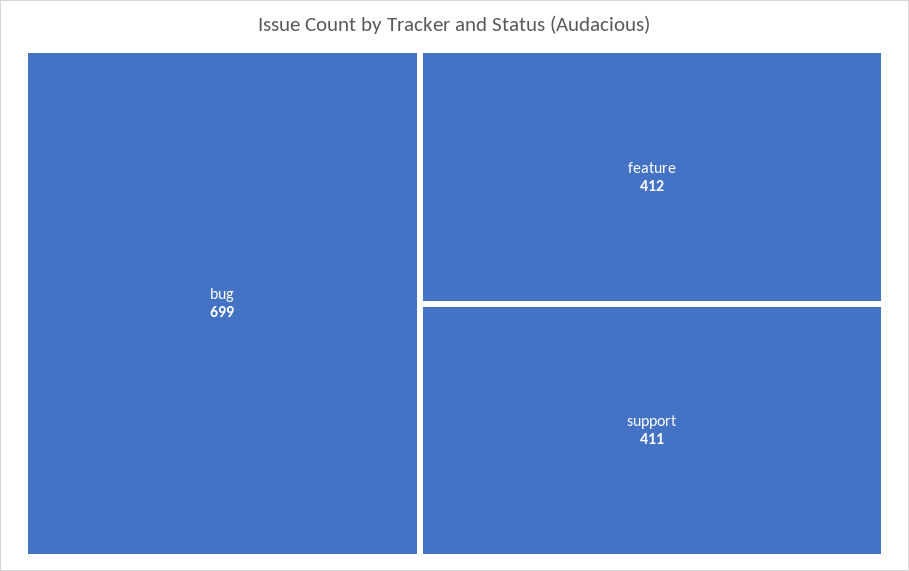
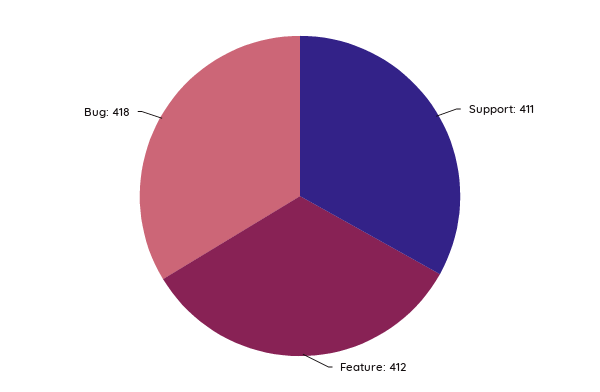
  {
-   "bug": 699,
+   "bug": 418,
    "feature": 412,
    "support": 411
  }

